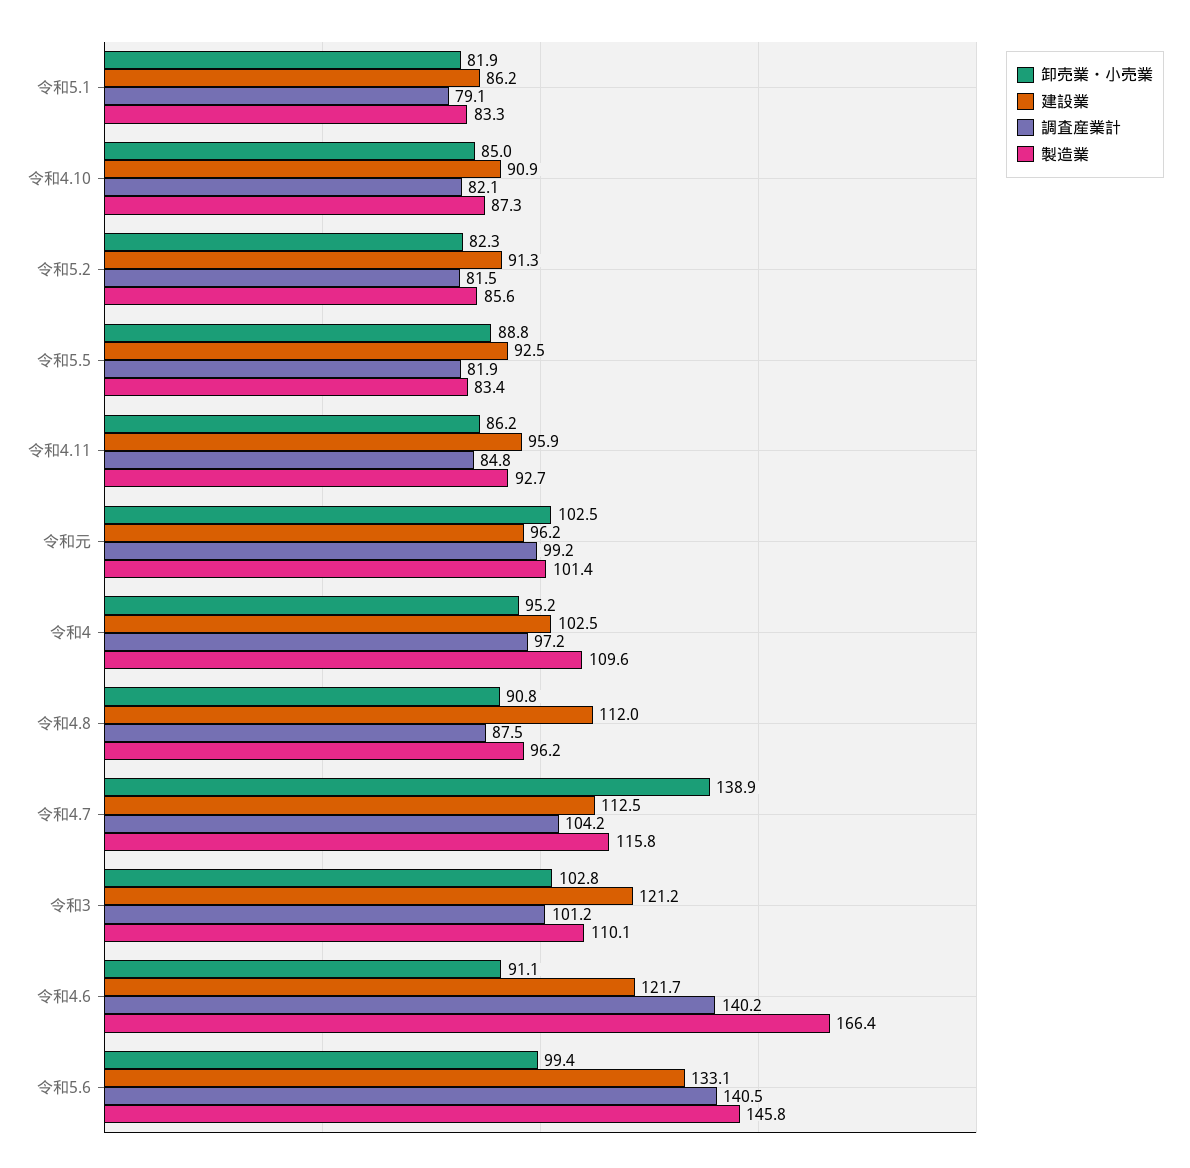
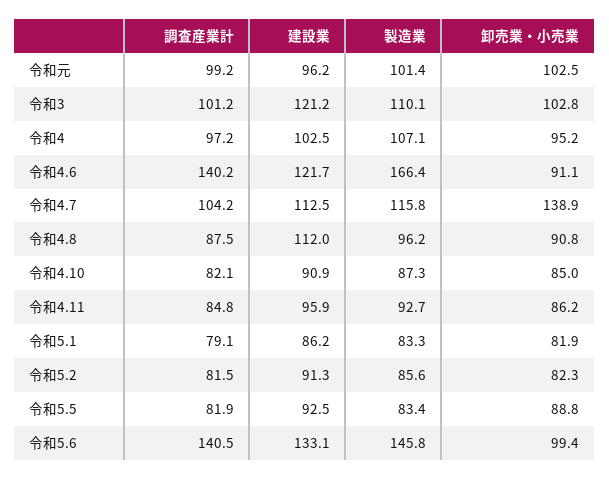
  {
    "卸売業・小売業": {
      "令和5.1": 81.9,
      "令和4.10": 85,
      "令和5.2": 82.3,
      "令和5.5": 88.8,
      "令和4.11": 86.2,
      "令和元": 102.5,
      "令和4": 95.2,
      "令和4.8": 90.8,
      "令和4.7": 138.9,
      "令和3": 102.8,
      "令和4.6": 91.1,
      "令和5.6": 99.4
    },
    "建設業": {
      "令和5.1": 86.2,
      "令和4.10": 90.9,
      "令和5.2": 91.3,
      "令和5.5": 92.5,
      "令和4.11": 95.9,
      "令和元": 96.2,
      "令和4": 102.5,
      "令和4.8": 112,
      "令和4.7": 112.5,
      "令和3": 121.2,
      "令和4.6": 121.7,
      "令和5.6": 133.1
    },
    "調査産業計": {
      "令和5.1": 79.1,
      "令和4.10": 82.1,
      "令和5.2": 81.5,
      "令和5.5": 81.9,
      "令和4.11": 84.8,
      "令和元": 99.2,
      "令和4": 97.2,
      "令和4.8": 87.5,
      "令和4.7": 104.2,
      "令和3": 101.2,
      "令和4.6": 140.2,
      "令和5.6": 140.5
    },
    "製造業": {
      "令和5.1": 83.3,
      "令和4.10": 87.3,
      "令和5.2": 85.6,
      "令和5.5": 83.4,
      "令和4.11": 92.7,
      "令和元": 101.4,
-     "令和4": 109.6,
+     "令和4": 107.1,
      "令和4.8": 96.2,
      "令和4.7": 115.8,
      "令和3": 110.1,
      "令和4.6": 166.4,
      "令和5.6": 145.8
    }
  }

